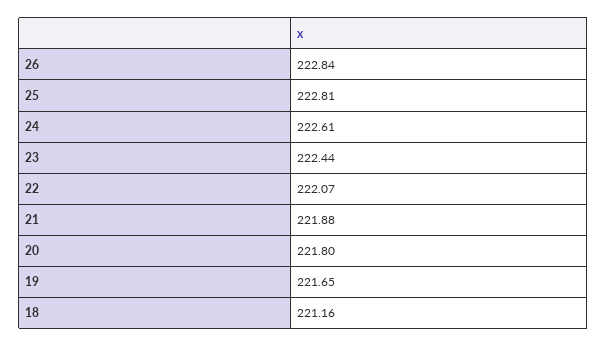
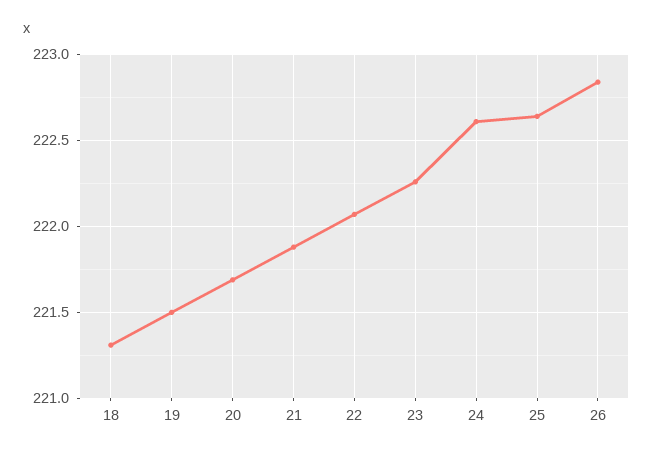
  {
    "26": 222.84,
-   "25": 222.81,
+   "25": 222.65,
    "24": 222.61,
-   "23": 222.44,
+   "23": 222.25,
    "22": 222.07,
    "21": 221.88,
-   "20": 221.8,
+   "20": 221.7,
-   "19": 221.65,
+   "19": 221.5,
-   "18": 221.16
+   "18": 221.3
  }

